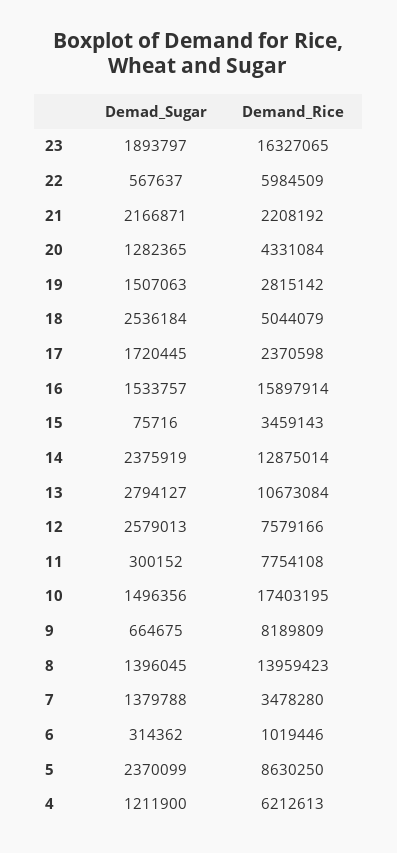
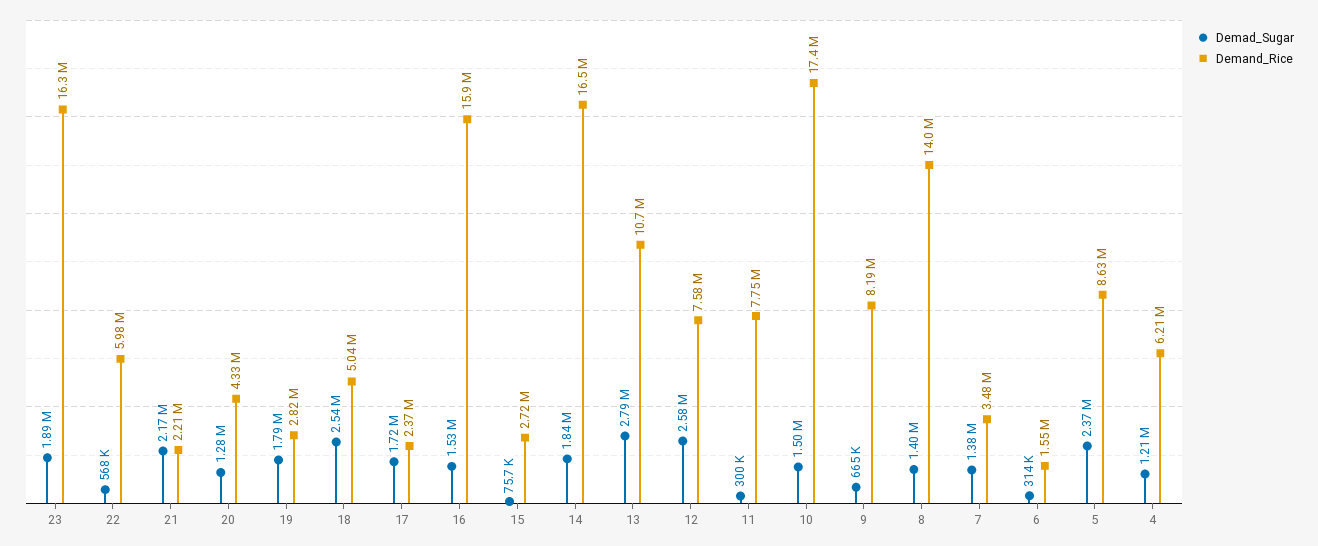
  {
    "Demad_Sugar": {
      "23": 1893797,
      "22": 567637,
      "21": 2166871,
      "20": 1282365,
-     "19": 1507063,
+     "19": 1790000,
      "18": 2536184,
      "17": 1720445,
      "16": 1533757,
      "15": 75716,
-     "14": 2375919,
+     "14": 1840000,
      "13": 2794127,
      "12": 2579013,
      "11": 300152,
      "10": 1496356,
      "9": 664675,
      "8": 1396045,
      "7": 1379788,
      "6": 314362,
      "5": 2370099,
      "4": 1211900
    },
    "Demand_Rice": {
      "23": 16327065,
      "22": 5984509,
      "21": 2208192,
      "20": 4331084,
      "19": 2815142,
      "18": 5044079,
      "17": 2370598,
      "16": 15897914,
-     "15": 3459143,
+     "15": 2720000,
-     "14": 12875014,
+     "14": 16500000,
      "13": 10673084,
      "12": 7579166,
      "11": 7754108,
      "10": 17403195,
      "9": 8189809,
      "8": 13959423,
      "7": 3478280,
-     "6": 1019446,
+     "6": 1550000,
      "5": 8630250,
      "4": 6212613
    }
  }

